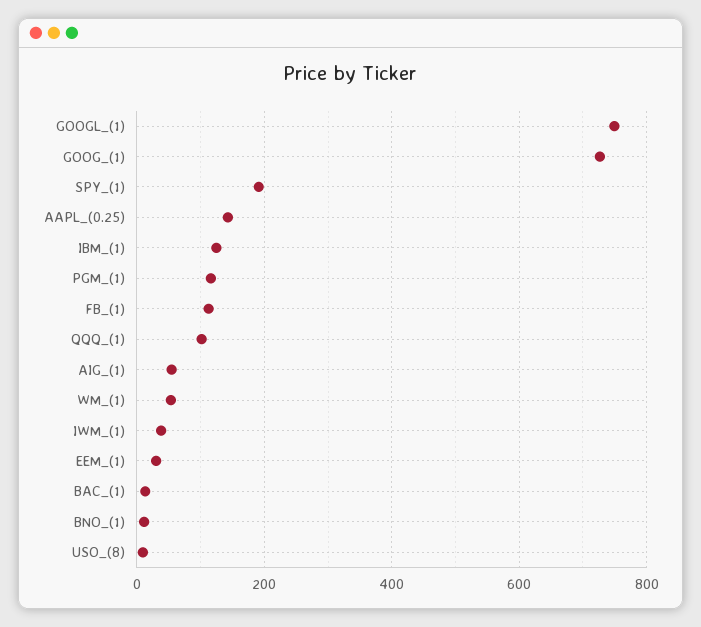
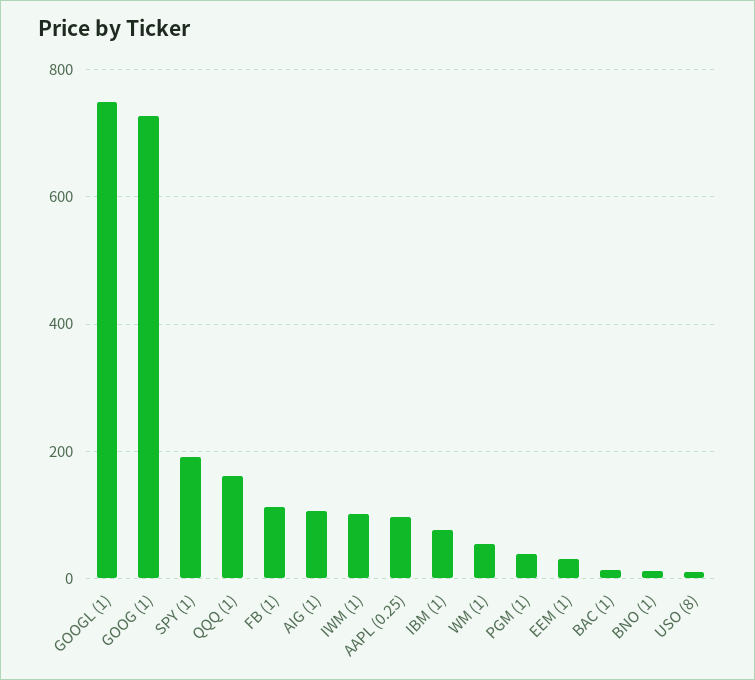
  {
    "GOOGL_(1)": 740,
    "GOOG_(1)": 720,
    "SPY_(1)": 200,
-   "AAPL_(0.25)": 140,
+   "AAPL_(0.25)": 100,
-   "IBM_(1)": 120,
+   "IBM_(1)": 80,
-   "PGM_(1)": 120,
+   "PGM_(1)": 40,
    "FB_(1)": 120,
-   "QQQ_(1)": 100,
+   "QQQ_(1)": 160,
-   "AIG_(1)": 60,
+   "AIG_(1)": 100,
    "WM_(1)": 60,
-   "IWM_(1)": 40,
+   "IWM_(1)": 100,
    "EEM_(1)": 40,
    "BAC_(1)": 20,
    "BNO_(1)": 20,
    "USO_(8)": 0
  }

